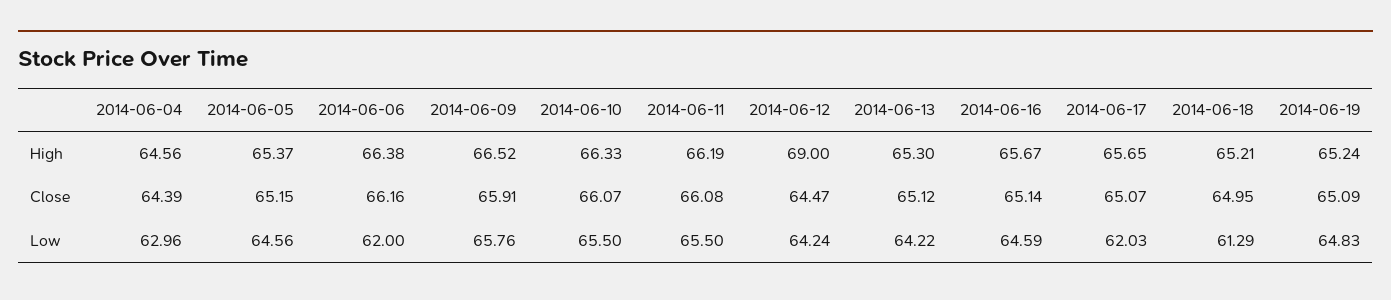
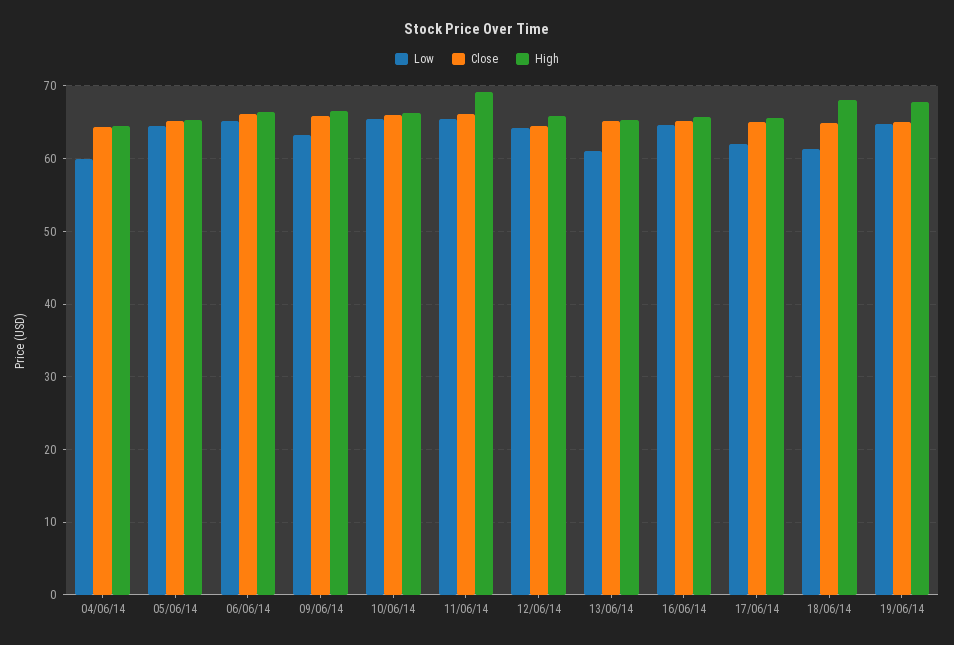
  {
    "High": {
      "2014-06-04": 64.56,
      "2014-06-05": 65.37,
      "2014-06-06": 66.38,
      "2014-06-09": 66.52,
      "2014-06-10": 66.33,
-     "2014-06-11": 66.19,
+     "2014-06-11": 69,
-     "2014-06-12": 69,
+     "2014-06-12": 66,
      "2014-06-13": 65.3,
      "2014-06-16": 65.67,
      "2014-06-17": 65.65,
-     "2014-06-18": 65.21,
+     "2014-06-18": 68,
-     "2014-06-19": 65.24
+     "2014-06-19": 68
    },
    "Close": {
      "2014-06-04": 64.39,
      "2014-06-05": 65.15,
      "2014-06-06": 66.16,
      "2014-06-09": 65.91,
      "2014-06-10": 66.07,
      "2014-06-11": 66.08,
      "2014-06-12": 64.47,
      "2014-06-13": 65.12,
      "2014-06-16": 65.14,
      "2014-06-17": 65.07,
      "2014-06-18": 64.95,
      "2014-06-19": 65.09
    },
    "Low": {
-     "2014-06-04": 62.96,
+     "2014-06-04": 60,
      "2014-06-05": 64.56,
-     "2014-06-06": 62,
+     "2014-06-06": 65,
-     "2014-06-09": 65.76,
+     "2014-06-09": 63,
      "2014-06-10": 65.5,
      "2014-06-11": 65.5,
      "2014-06-12": 64.24,
-     "2014-06-13": 64.22,
+     "2014-06-13": 61,
      "2014-06-16": 64.59,
      "2014-06-17": 62.03,
      "2014-06-18": 61.29,
      "2014-06-19": 64.83
    }
  }

